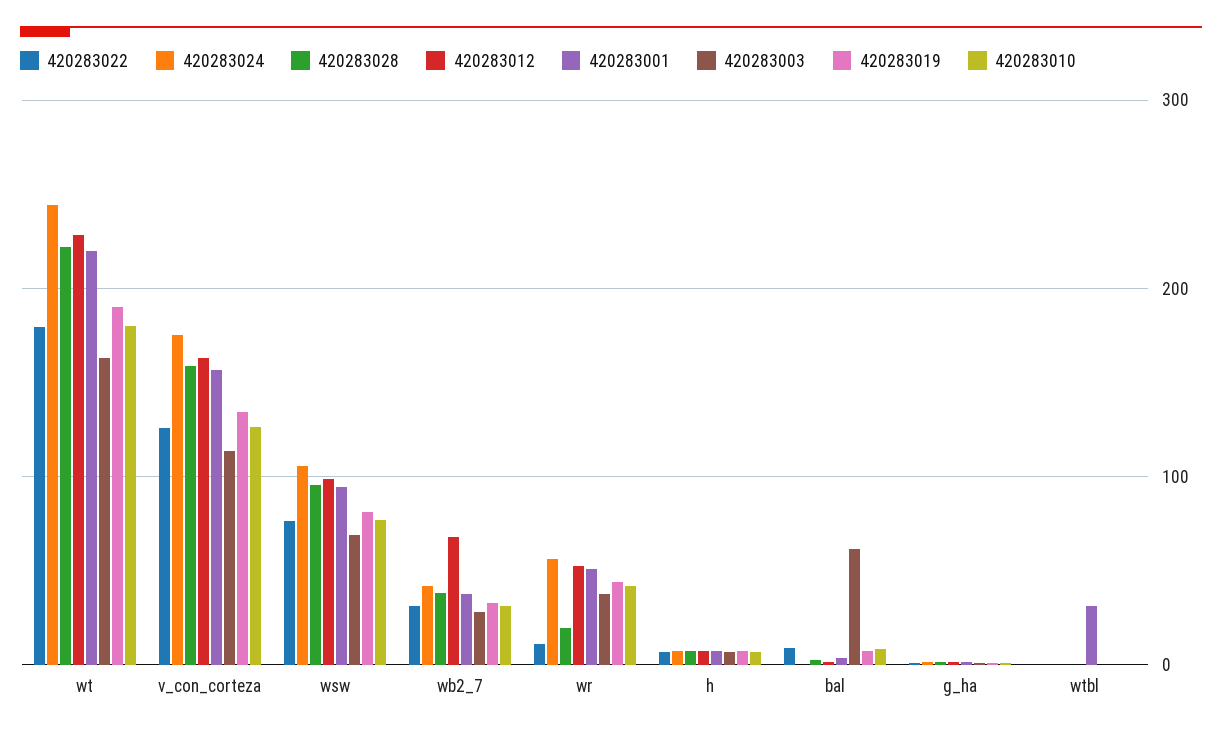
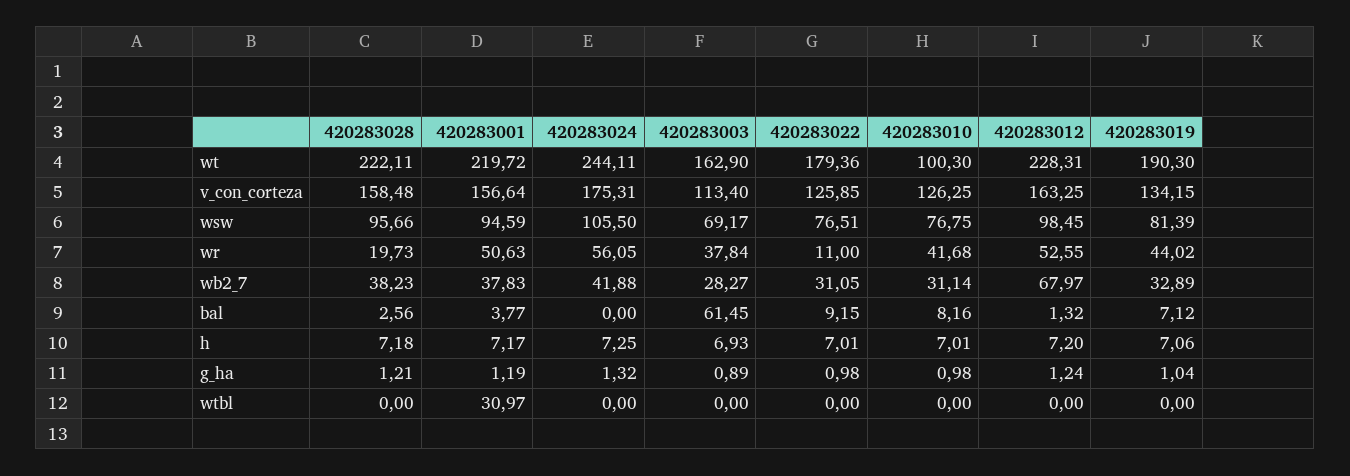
  {
    "420283022": {
      "wt": 179.36,
      "v_con_corteza": 125.85,
      "wsw": 76.51,
      "wb2_7": 31.05,
      "wr": 11,
      "h": 7.01,
      "bal": 9.15,
      "g_ha": 0.98,
      "wtbl": 0
    },
    "420283024": {
      "wt": 244.11,
      "v_con_corteza": 175.31,
      "wsw": 105.5,
      "wb2_7": 41.88,
      "wr": 56.05,
      "h": 7.25,
      "bal": 0,
      "g_ha": 1.32,
      "wtbl": 0
    },
    "420283028": {
      "wt": 222.11,
      "v_con_corteza": 158.48,
      "wsw": 95.66,
      "wb2_7": 38.23,
      "wr": 19.73,
      "h": 7.18,
      "bal": 2.56,
      "g_ha": 1.21,
      "wtbl": 0
    },
    "420283012": {
      "wt": 228.31,
      "v_con_corteza": 163.25,
      "wsw": 98.45,
      "wb2_7": 67.97,
      "wr": 52.55,
      "h": 7.2,
      "bal": 1.32,
      "g_ha": 1.24,
      "wtbl": 0
    },
    "420283001": {
      "wt": 219.72,
      "v_con_corteza": 156.64,
      "wsw": 94.59,
      "wb2_7": 37.83,
      "wr": 50.63,
      "h": 7.17,
      "bal": 3.77,
      "g_ha": 1.19,
      "wtbl": 30.97
    },
    "420283003": {
      "wt": 162.9,
      "v_con_corteza": 113.4,
      "wsw": 69.17,
      "wb2_7": 28.27,
      "wr": 37.84,
      "h": 6.93,
      "bal": 61.45,
      "g_ha": 0.89,
      "wtbl": 0
    },
    "420283019": {
      "wt": 190.3,
      "v_con_corteza": 134.15,
      "wsw": 81.39,
      "wb2_7": 32.89,
      "wr": 44.02,
      "h": 7.06,
      "bal": 7.12,
      "g_ha": 1.04,
      "wtbl": 0
    },
    "420283010": {
-     "wt": 180,
+     "wt": 100.3,
      "v_con_corteza": 126.25,
      "wsw": 76.75,
      "wb2_7": 31.14,
      "wr": 41.68,
      "h": 7.01,
      "bal": 8.16,
      "g_ha": 0.98,
      "wtbl": 0
    }
  }

